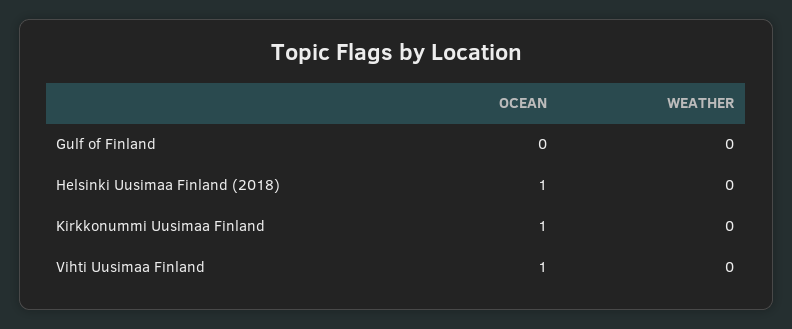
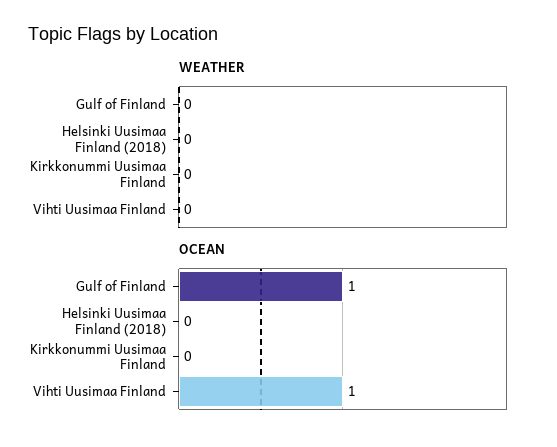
  {
    "OCEAN": {
-     "Gulf of Finland": 0,
+     "Gulf of Finland": 1,
-     "Helsinki Uusimaa Finland (2018)": 1,
+     "Helsinki Uusimaa Finland (2018)": 0,
-     "Kirkkonummi Uusimaa Finland": 1,
+     "Kirkkonummi Uusimaa Finland": 0,
      "Vihti Uusimaa Finland": 1
    },
    "WEATHER": {
      "Gulf of Finland": 0,
      "Helsinki Uusimaa Finland (2018)": 0,
      "Kirkkonummi Uusimaa Finland": 0,
      "Vihti Uusimaa Finland": 0
    }
  }

